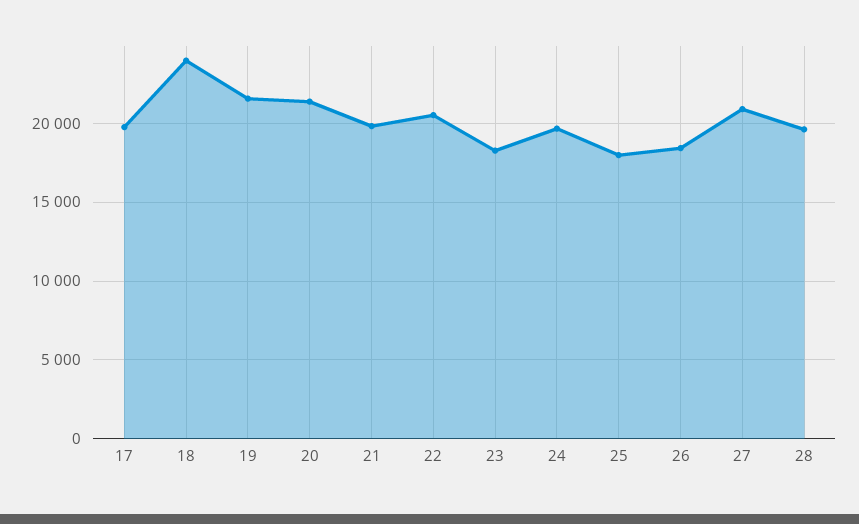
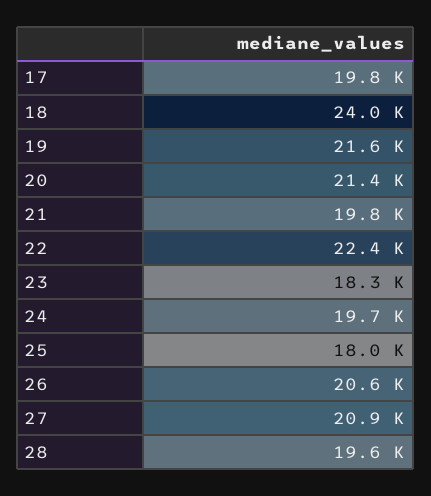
  {
    "17": 19800,
    "18": 24000,
    "19": 21600,
    "20": 21400,
    "21": 19800,
-   "22": 20500,
+   "22": 22400,
    "23": 18300,
    "24": 19700,
    "25": 18000,
-   "26": 18500,
+   "26": 20600,
    "27": 20900,
    "28": 19600
  }

